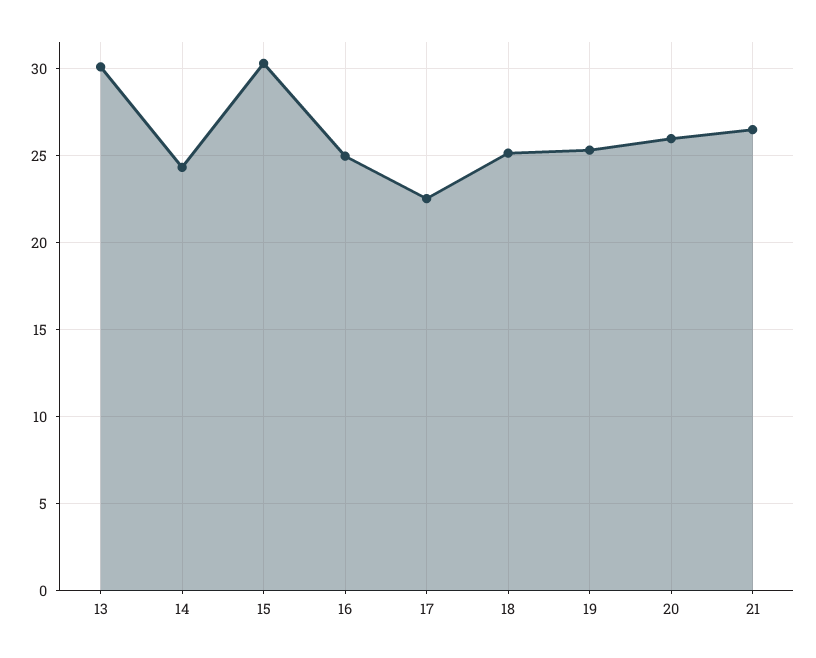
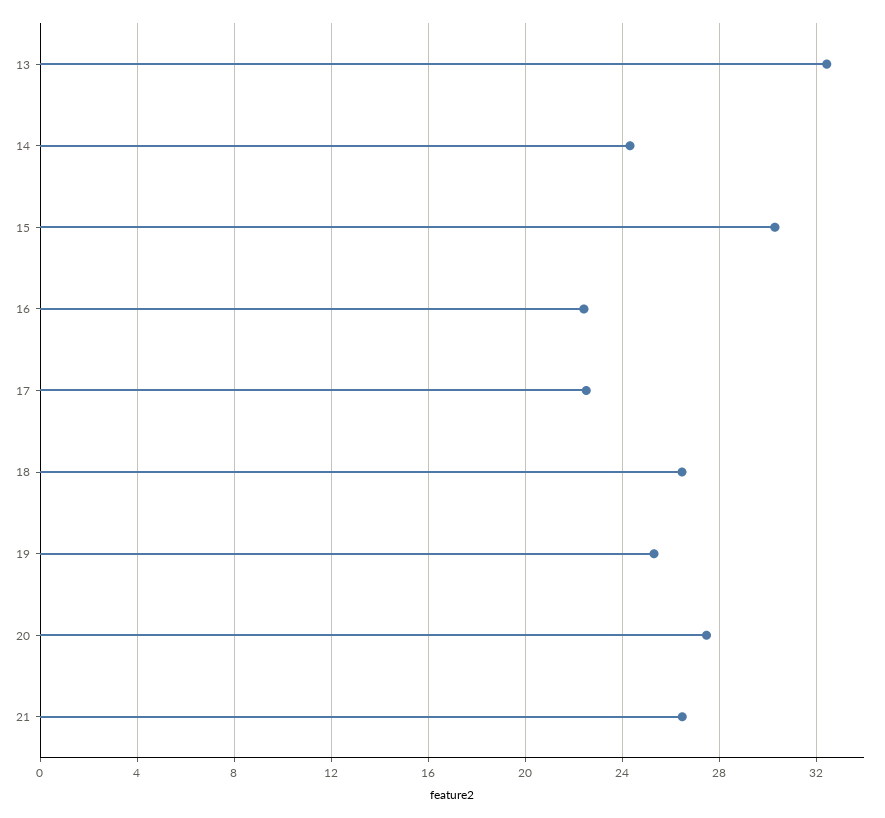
  {
-   "13": 30,
+   "13": 32.5,
    "14": 24.5,
    "15": 30.5,
-   "16": 25,
+   "16": 22.5,
    "17": 22.5,
-   "18": 25,
+   "18": 26.5,
    "19": 25.5,
-   "20": 26,
+   "20": 27.5,
    "21": 26.5
  }

